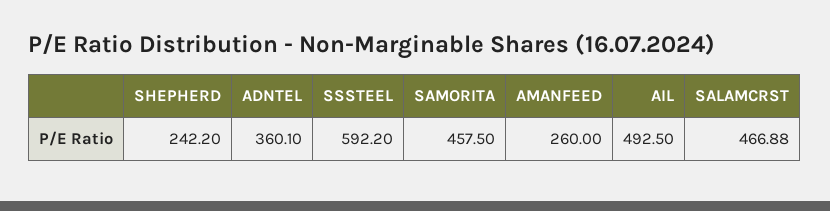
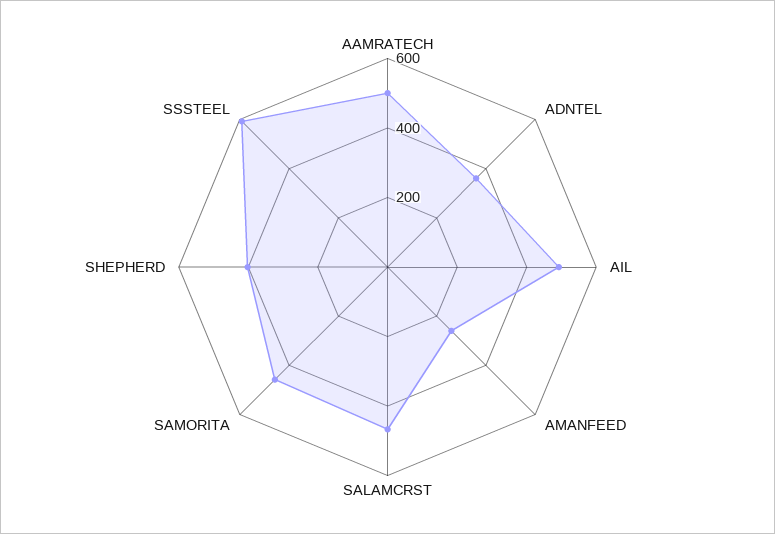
  {
-   "SHEPHERD": 242.2,
+   "SHEPHERD": 400,
    "ADNTEL": 360.1,
    "SSSTEEL": 592.2,
    "SAMORITA": 457.5,
    "AMANFEED": 260,
    "AIL": 492.5,
-   "SALAMCRST": 466.88
+   "SALAMCRST": 466.88,
+   "AAMRATECH": 500
  }

